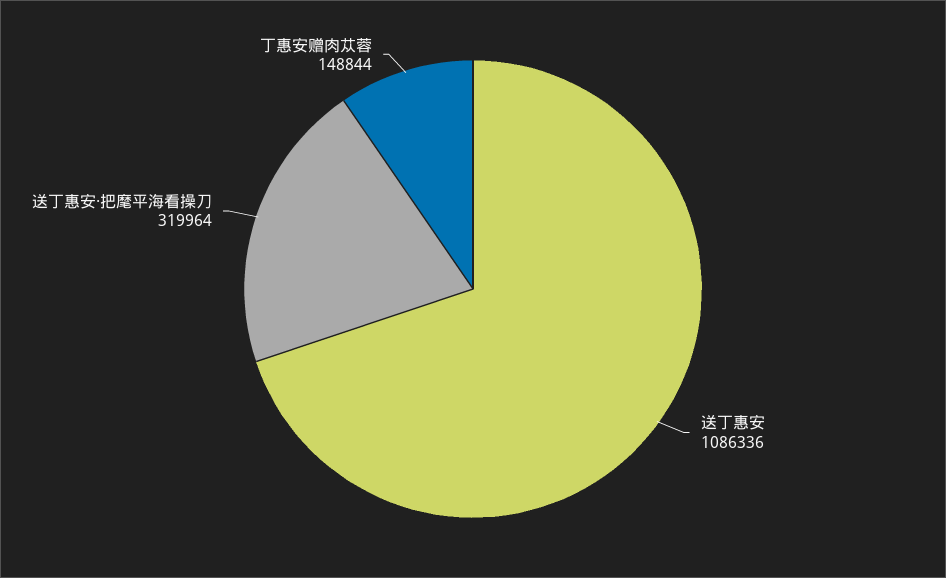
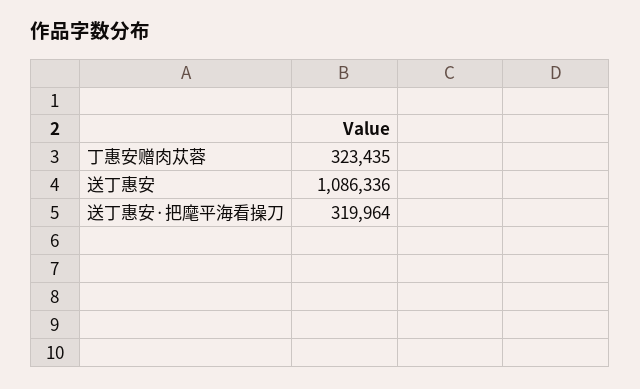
  {
    "送丁惠安": 1086336,
    "送丁惠安·把麾平海看操刀": 319964,
-   "丁惠安赠肉苁蓉": 148844
+   "丁惠安赠肉苁蓉": 323435
  }

